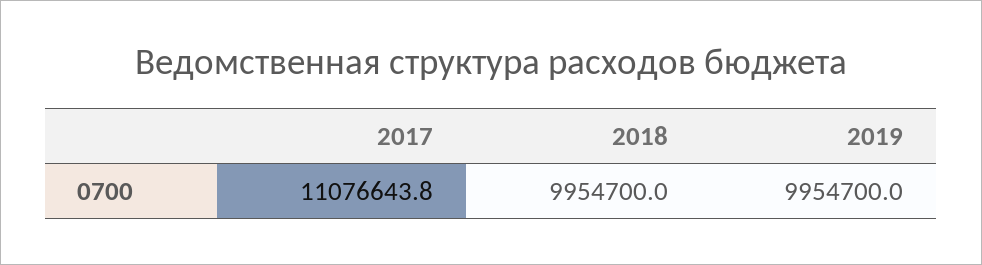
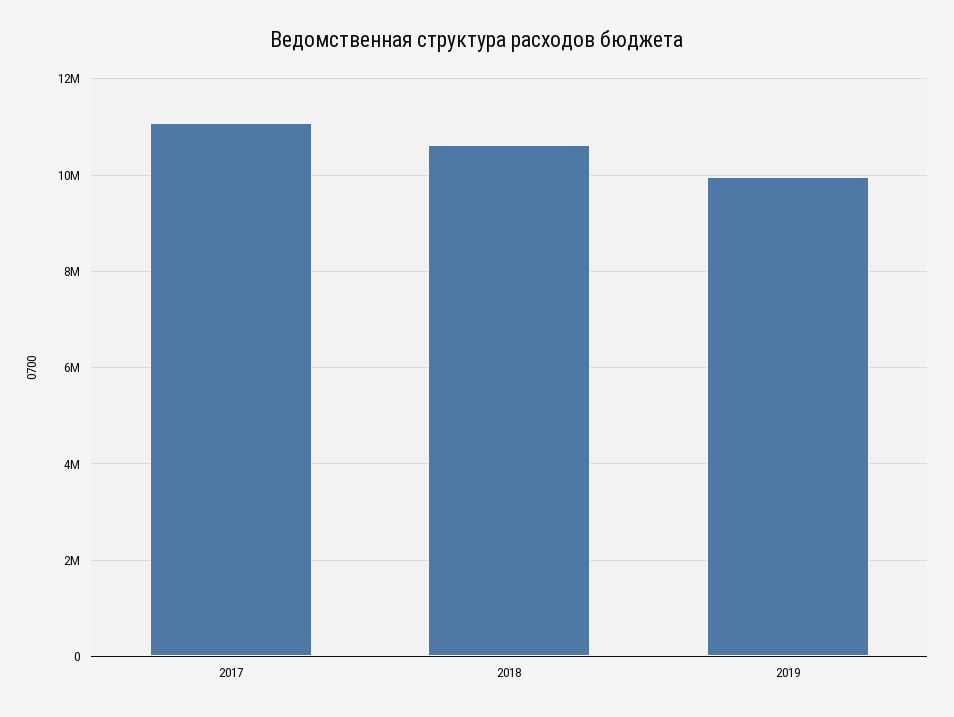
  {
    "2017": 11076643.8,
-   "2018": 9954700,
+   "2018": 10600000,
    "2019": 9954700
  }

